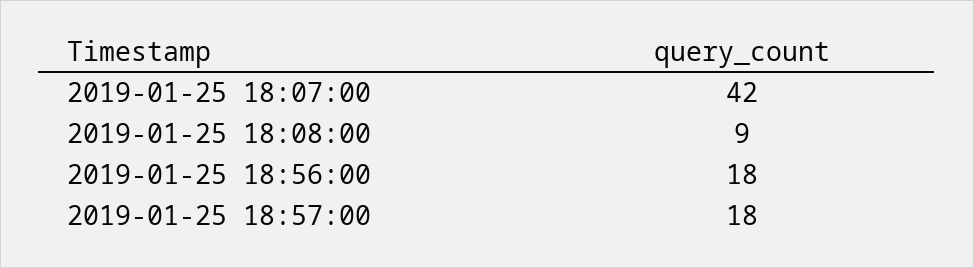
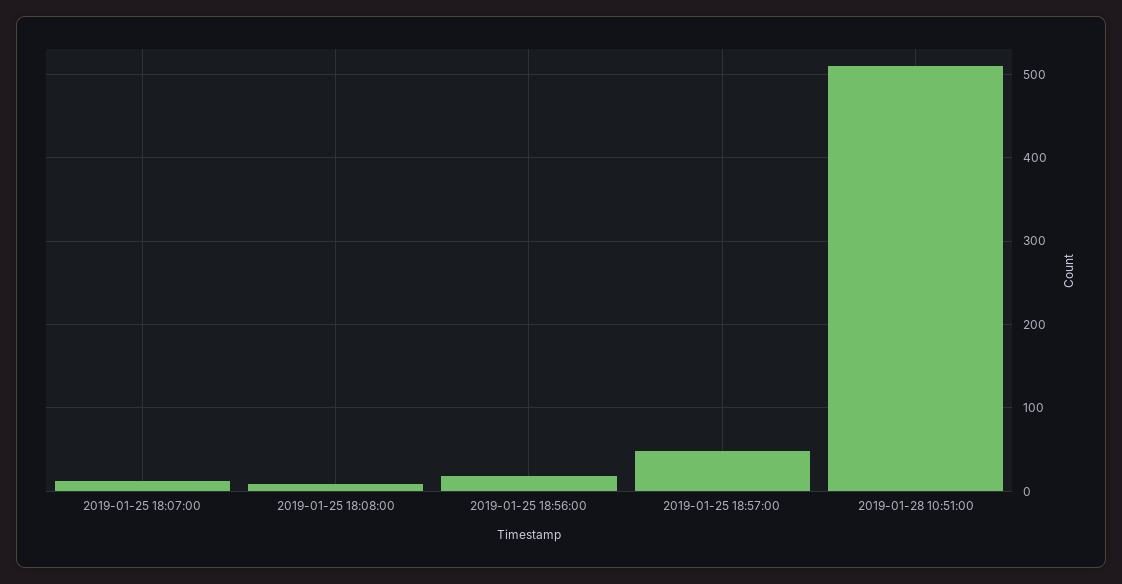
  {
-   "2019-01-25 18:07:00": 42,
+   "2019-01-25 18:07:00": 10,
    "2019-01-25 18:08:00": 9,
    "2019-01-25 18:56:00": 18,
-   "2019-01-25 18:57:00": 18
+   "2019-01-25 18:57:00": 50,
+   "2019-01-28 10:51:00": 510
  }

